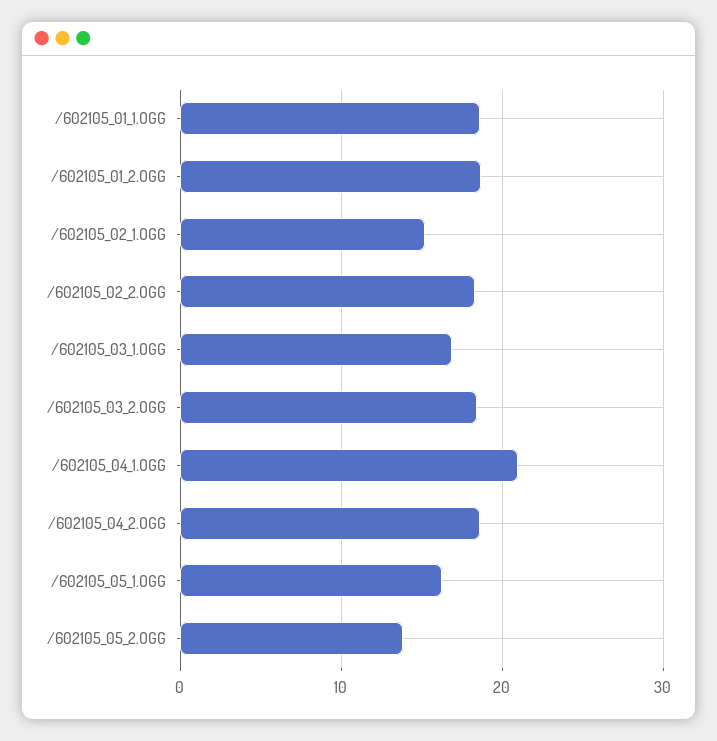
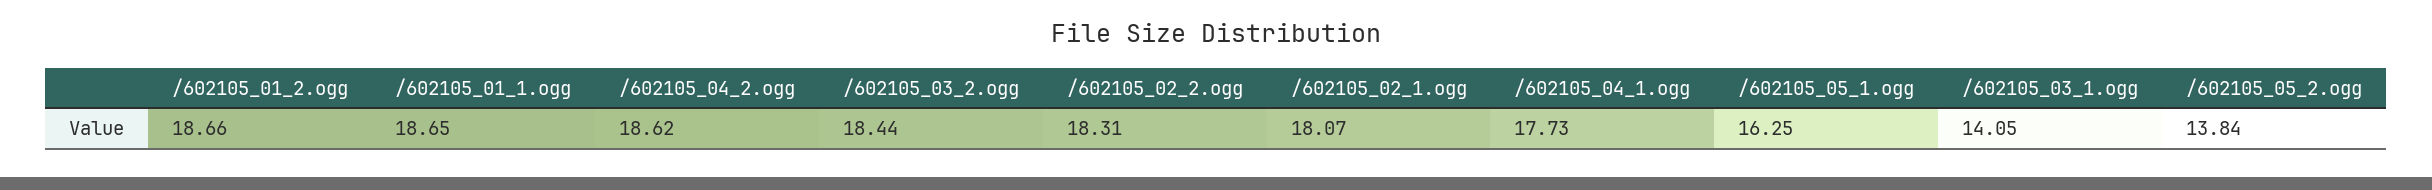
  {
    "/602105_01_1.OGG": 18.65,
    "/602105_01_2.OGG": 18.66,
-   "/602105_02_1.OGG": 15,
+   "/602105_02_1.OGG": 18.07,
    "/602105_02_2.OGG": 18.31,
-   "/602105_03_1.OGG": 17,
+   "/602105_03_1.OGG": 14.05,
    "/602105_03_2.OGG": 18.44,
-   "/602105_04_1.OGG": 21,
+   "/602105_04_1.OGG": 17.73,
    "/602105_04_2.OGG": 18.62,
    "/602105_05_1.OGG": 16.25,
    "/602105_05_2.OGG": 13.84
  }

